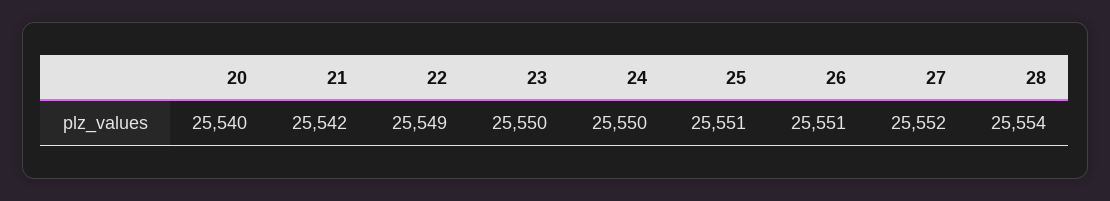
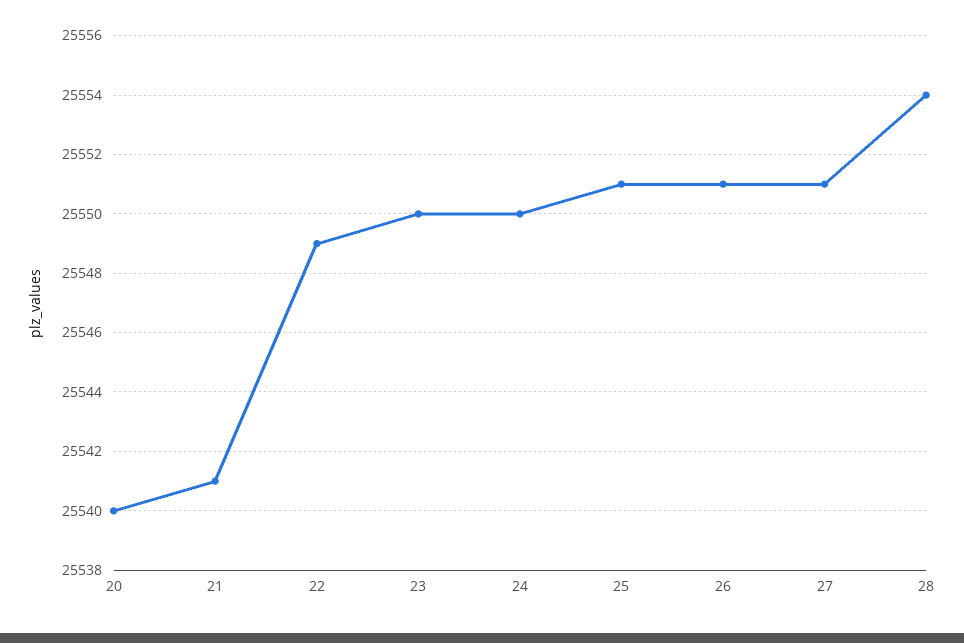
  {
    "20": 25540,
-   "21": 25542,
+   "21": 25541,
    "22": 25549,
    "23": 25550,
    "24": 25550,
    "25": 25551,
    "26": 25551,
-   "27": 25552,
+   "27": 25551,
    "28": 25554
  }

